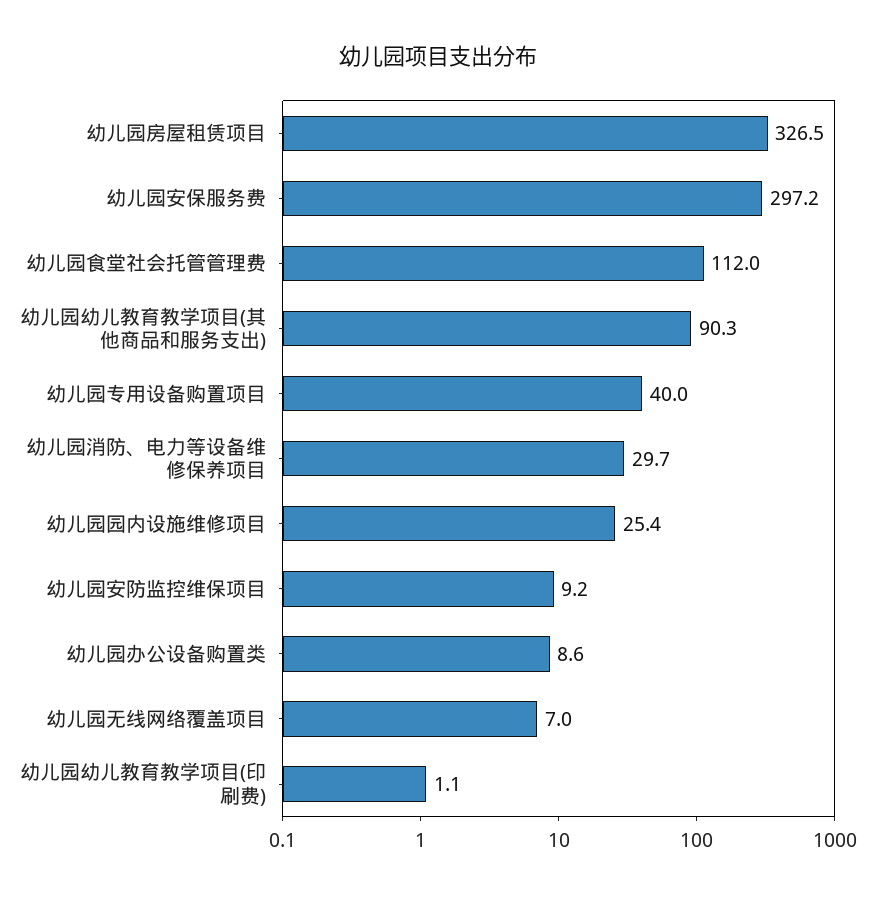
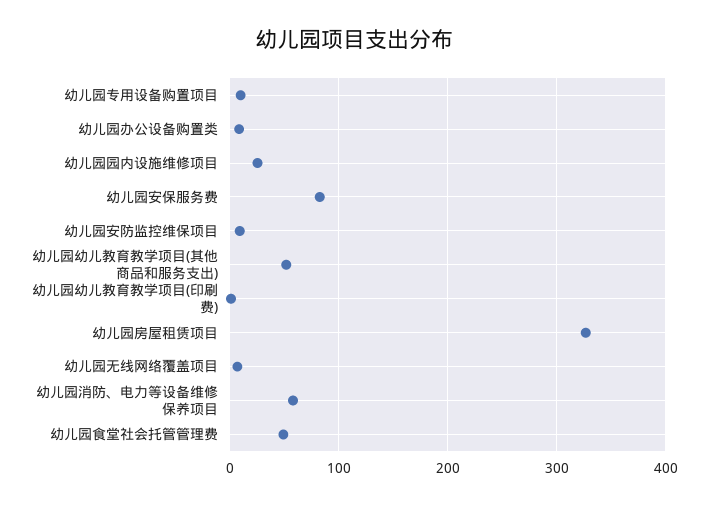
  {
    "幼儿园房屋租赁项目": 326.5,
-   "幼儿园安保服务费": 297.2,
+   "幼儿园安保服务费": 80,
-   "幼儿园食堂社会托管管理费": 112,
+   "幼儿园食堂社会托管管理费": 50,
-   "幼儿园幼儿教育教学项目(其他商品和服务支出)": 90.3,
+   "幼儿园幼儿教育教学项目(其他商品和服务支出)": 50,
-   "幼儿园专用设备购置项目": 40,
+   "幼儿园专用设备购置项目": 10,
-   "幼儿园消防、电力等设备维修保养项目": 29.7,
+   "幼儿园消防、电力等设备维修保养项目": 60,
    "幼儿园园内设施维修项目": 25.4,
    "幼儿园安防监控维保项目": 9.2,
    "幼儿园办公设备购置类": 8.6,
    "幼儿园无线网络覆盖项目": 7,
    "幼儿园幼儿教育教学项目(印刷费)": 1.1
  }

